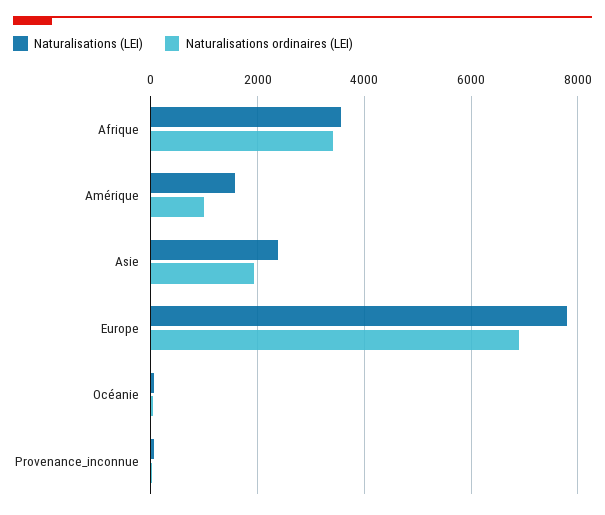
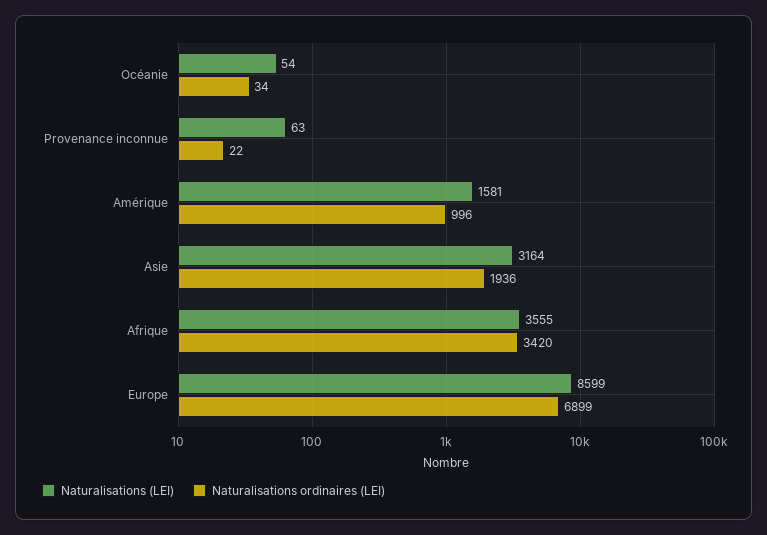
  {
    "Naturalisations (LEI)": {
      "Afrique": 3555,
      "Amérique": 1581,
-     "Asie": 2400,
+     "Asie": 3164,
-     "Europe": 7800,
+     "Europe": 8599,
      "Océanie": 54,
      "Provenance_inconnue": 63
    },
    "Naturalisations ordinaires (LEI)": {
      "Afrique": 3420,
      "Amérique": 996,
      "Asie": 1936,
      "Europe": 6899,
      "Océanie": 34,
      "Provenance_inconnue": 22
    }
  }

